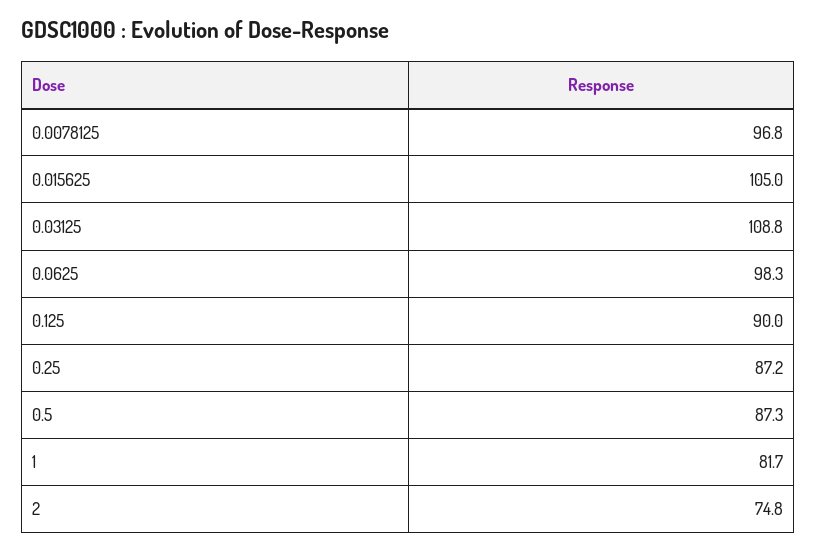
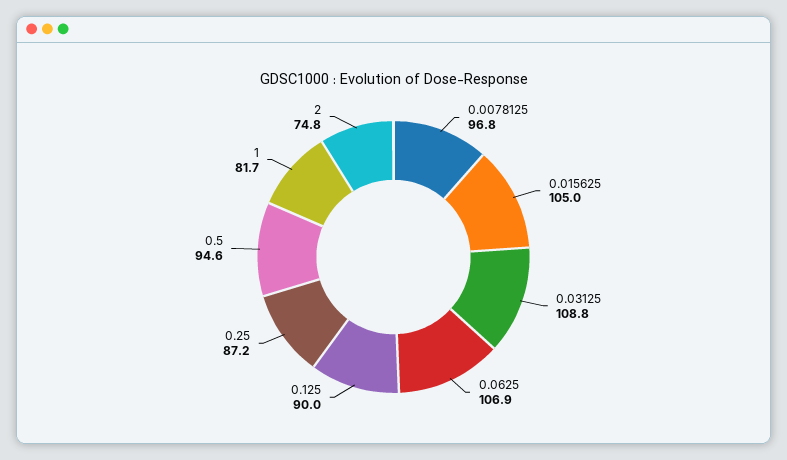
  {
    "0.0078125": 96.8,
    "0.015625": 105,
    "0.03125": 108.8,
-   "0.0625": 98.3,
+   "0.0625": 106.9,
    "0.125": 90,
    "0.25": 87.2,
-   "0.5": 87.3,
+   "0.5": 94.6,
    "1": 81.7,
    "2": 74.8
  }

